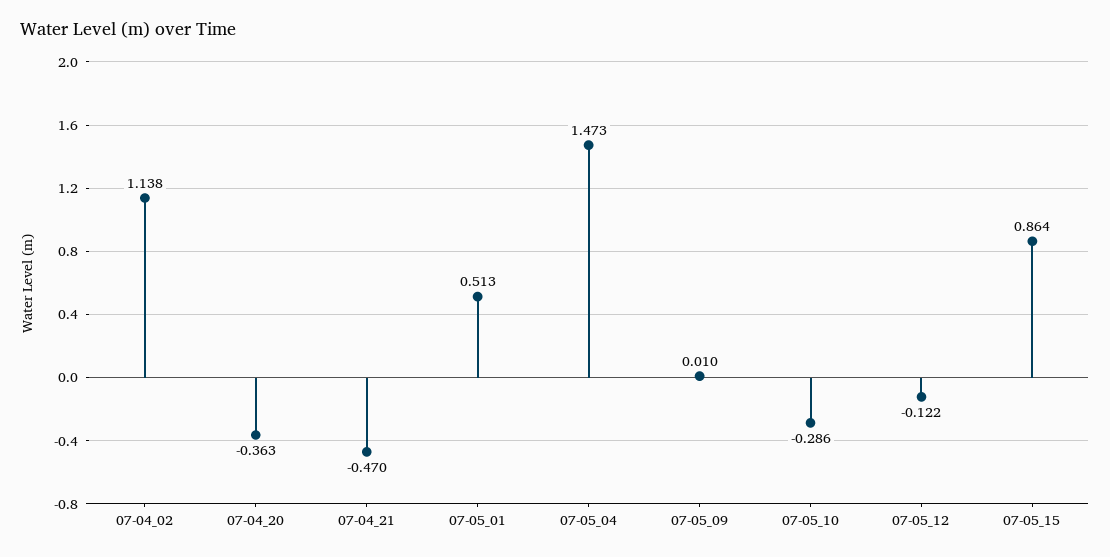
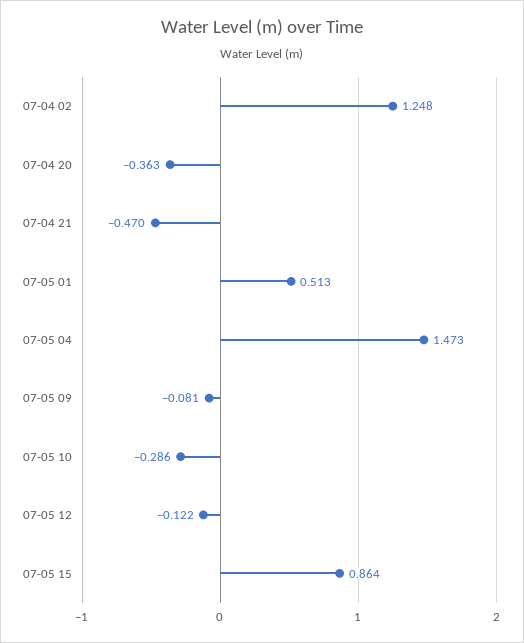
  {
-   "07-04_02": 1.138,
+   "07-04_02": 1.248,
    "07-04_20": -0.363,
    "07-04_21": -0.47,
    "07-05_01": 0.513,
    "07-05_04": 1.473,
-   "07-05_09": 0.01,
+   "07-05_09": -0.081,
    "07-05_10": -0.286,
    "07-05_12": -0.122,
    "07-05_15": 0.864
  }

